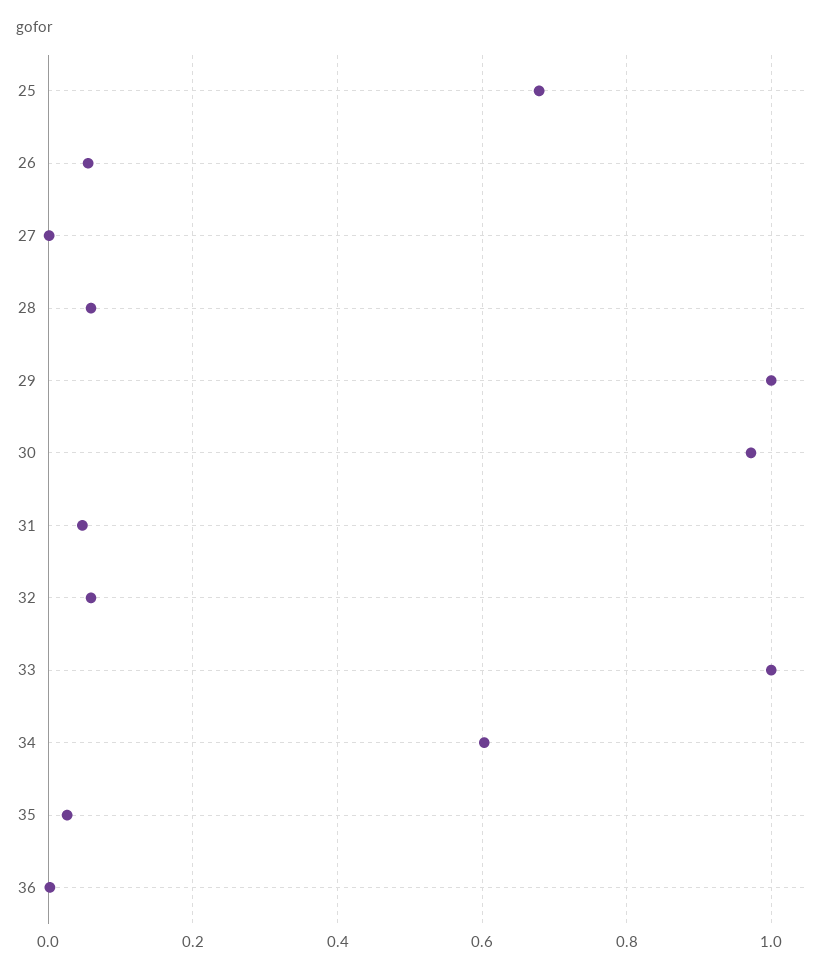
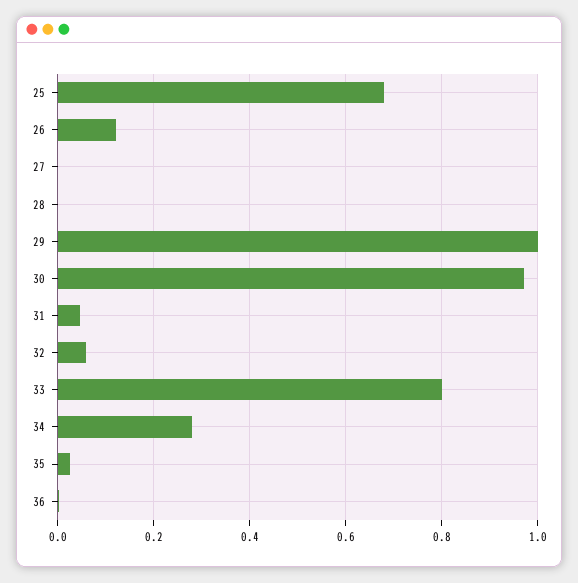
  {
    "25": 0.68,
-   "26": 0.06,
+   "26": 0.12,
    "27": 0,
-   "28": 0.06,
+   "28": 0,
    "29": 1,
    "30": 0.98,
    "31": 0.04,
    "32": 0.06,
-   "33": 1,
+   "33": 0.8,
-   "34": 0.6,
+   "34": 0.28,
    "35": 0.02,
    "36": 0
  }

